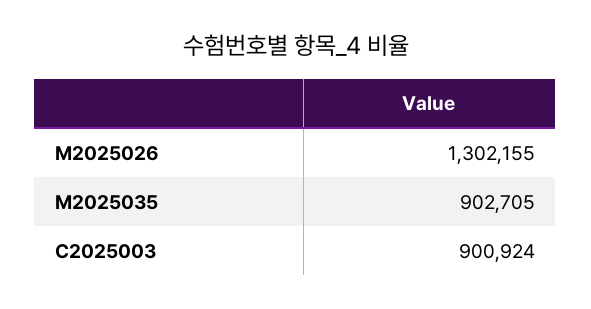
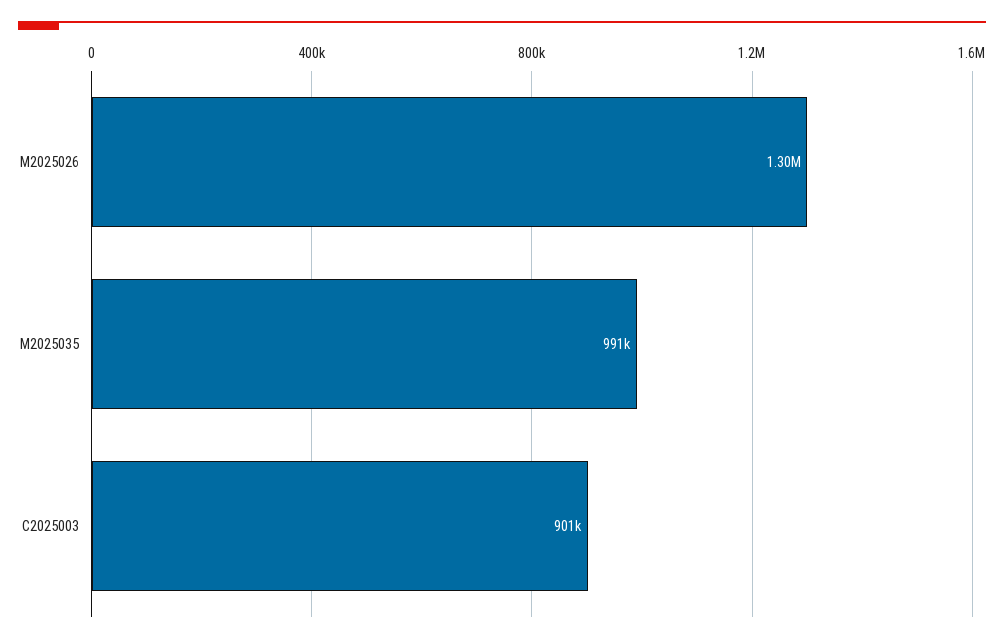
  {
    "M2025026": 1302155,
-   "M2025035": 902705,
+   "M2025035": 991000,
    "C2025003": 900924
  }

